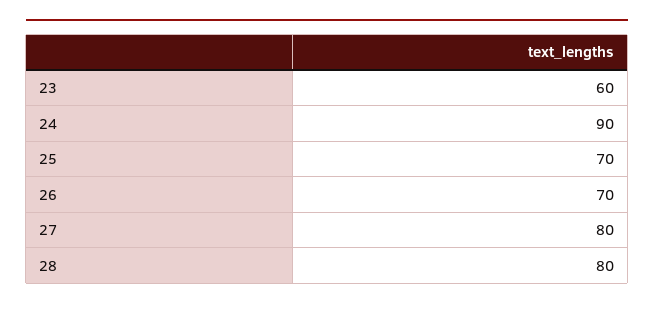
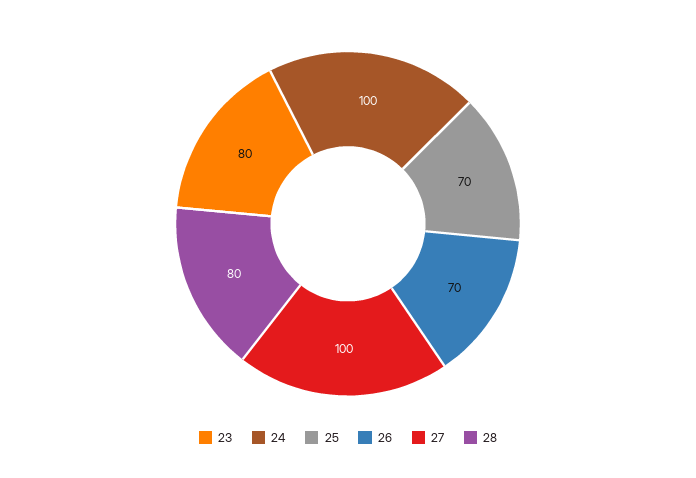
  {
-   "23": 60,
+   "23": 80,
-   "24": 90,
+   "24": 100,
    "25": 70,
    "26": 70,
-   "27": 80,
+   "27": 100,
    "28": 80
  }

